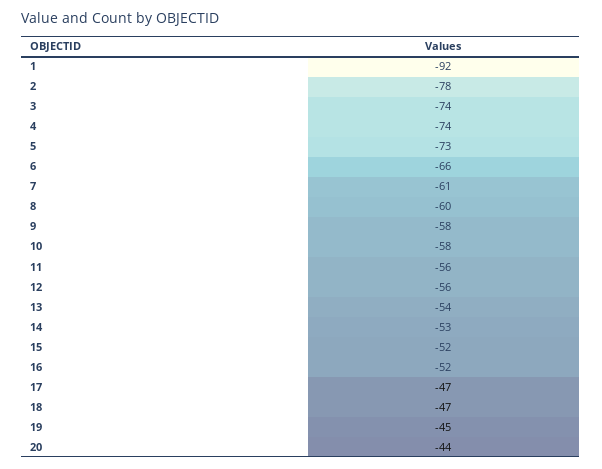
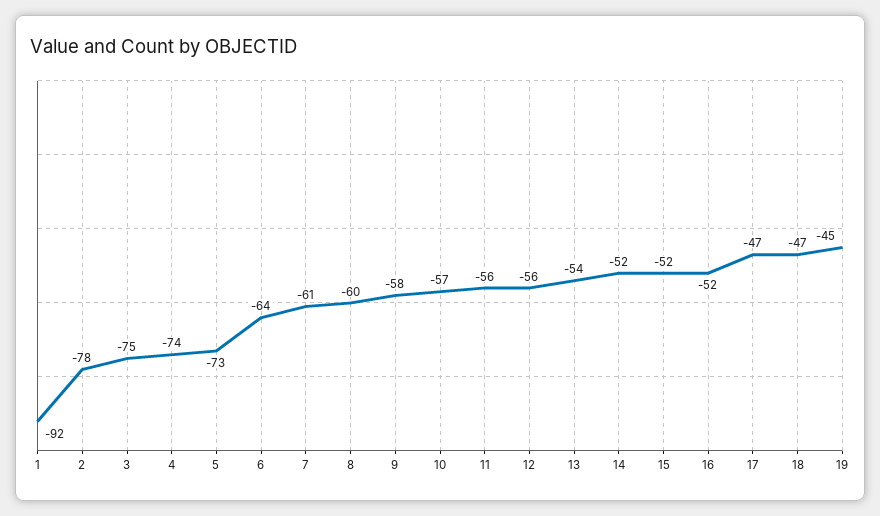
  {
    "1": -92,
    "2": -78,
-   "3": -74,
+   "3": -75,
    "4": -74,
    "5": -73,
-   "6": -66,
+   "6": -64,
    "7": -61,
    "8": -60,
    "9": -58,
-   "10": -58,
+   "10": -57,
    "11": -56,
    "12": -56,
    "13": -54,
-   "14": -53,
+   "14": -52,
    "15": -52,
    "16": -52,
    "17": -47,
    "18": -47,
-   "19": -45,
+   "19": -45
-   "20": -44
  }

